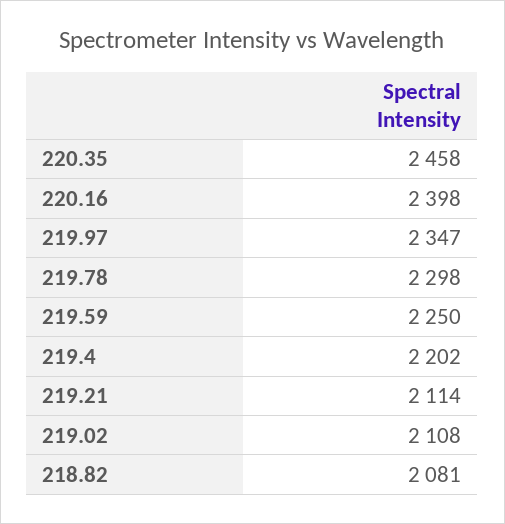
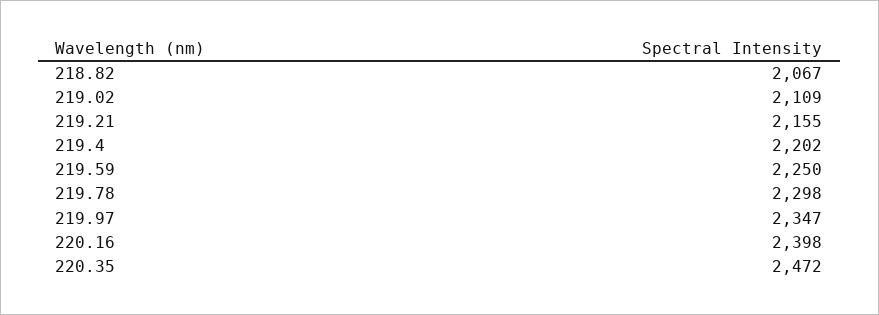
  {
-   "220.35": 2458,
+   "220.35": 2472,
    "220.16": 2398,
    "219.97": 2347,
    "219.78": 2298,
    "219.59": 2250,
    "219.4": 2202,
-   "219.21": 2114,
+   "219.21": 2155,
-   "219.02": 2108,
+   "219.02": 2109,
-   "218.82": 2081
+   "218.82": 2067
  }

